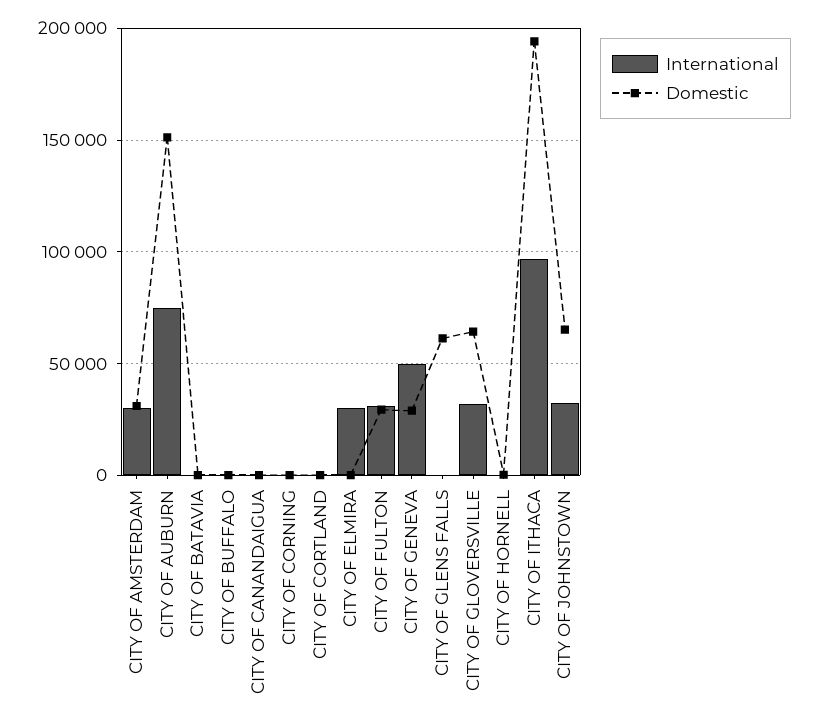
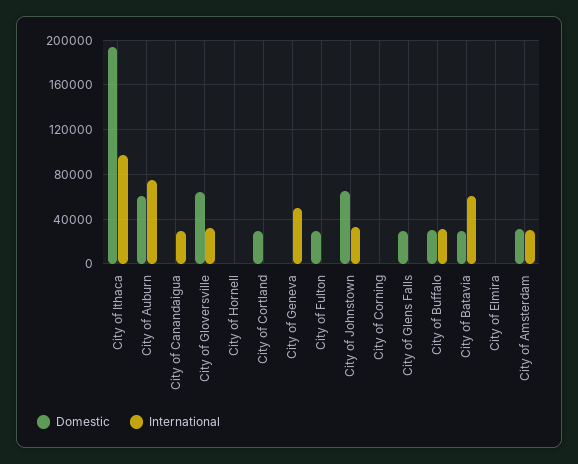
  {
    "International": {
      "CITY OF AMSTERDAM": 30000,
      "CITY OF AUBURN": 75000,
-     "CITY OF BATAVIA": 0,
+     "CITY OF BATAVIA": 60000,
-     "CITY OF BUFFALO": 0,
+     "CITY OF BUFFALO": 30000,
-     "CITY OF CANANDAIGUA": 0,
+     "CITY OF CANANDAIGUA": 30000,
      "CITY OF CORNING": 0,
      "CITY OF CORTLAND": 0,
-     "CITY OF ELMIRA": 30000,
+     "CITY OF ELMIRA": 0,
-     "CITY OF FULTON": 30000,
+     "CITY OF FULTON": 0,
      "CITY OF GENEVA": 50000,
      "CITY OF GLENS FALLS": 0,
      "CITY OF GLOVERSVILLE": 30000,
      "CITY OF HORNELL": 0,
      "CITY OF ITHACA": 95000,
      "CITY OF JOHNSTOWN": 35000
    },
    "Domestic": {
      "CITY OF AMSTERDAM": 30000,
-     "CITY OF AUBURN": 150000,
+     "CITY OF AUBURN": 60000,
-     "CITY OF BATAVIA": 0,
+     "CITY OF BATAVIA": 30000,
-     "CITY OF BUFFALO": 0,
+     "CITY OF BUFFALO": 30000,
      "CITY OF CANANDAIGUA": 0,
      "CITY OF CORNING": 0,
-     "CITY OF CORTLAND": 0,
+     "CITY OF CORTLAND": 30000,
      "CITY OF ELMIRA": 0,
      "CITY OF FULTON": 30000,
-     "CITY OF GENEVA": 30000,
+     "CITY OF GENEVA": 0,
-     "CITY OF GLENS FALLS": 60000,
+     "CITY OF GLENS FALLS": 30000,
      "CITY OF GLOVERSVILLE": 65000,
      "CITY OF HORNELL": 0,
      "CITY OF ITHACA": 195000,
      "CITY OF JOHNSTOWN": 65000
    }
  }

